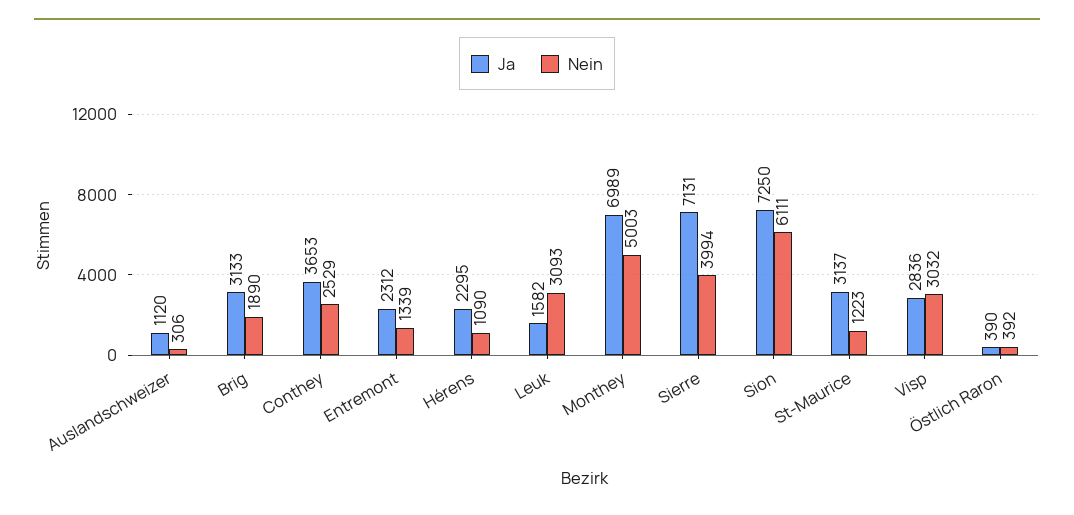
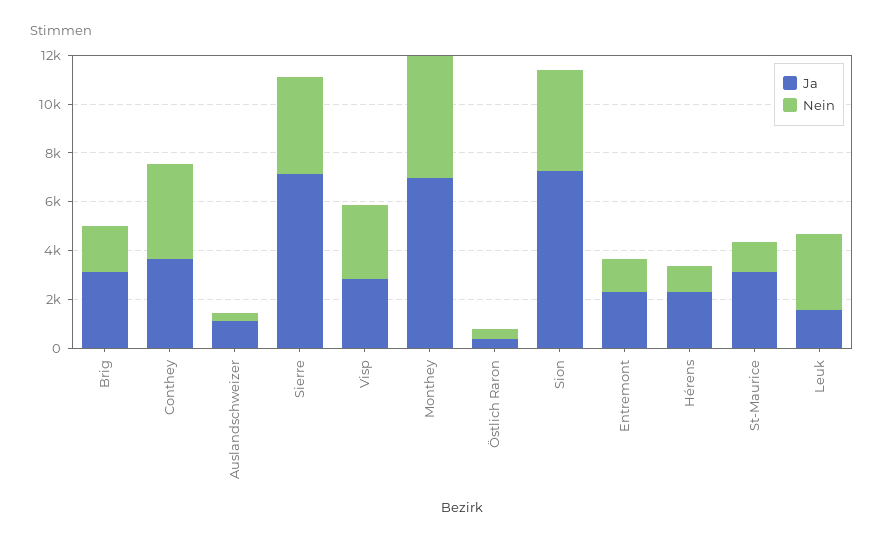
  {
    "Ja": {
      "Auslandschweizer": 1120,
      "Brig": 3133,
      "Conthey": 3653,
      "Entremont": 2312,
      "Hérens": 2295,
      "Leuk": 1582,
      "Monthey": 6989,
      "Sierre": 7131,
      "Sion": 7250,
      "St-Maurice": 3137,
      "Visp": 2836,
      "Östlich Raron": 390
    },
    "Nein": {
      "Auslandschweizer": 306,
      "Brig": 1890,
-     "Conthey": 2529,
+     "Conthey": 4000,
      "Entremont": 1339,
      "Hérens": 1090,
      "Leuk": 3093,
      "Monthey": 5003,
      "Sierre": 3994,
-     "Sion": 6111,
+     "Sion": 4000,
      "St-Maurice": 1223,
      "Visp": 3032,
      "Östlich Raron": 392
    }
  }

